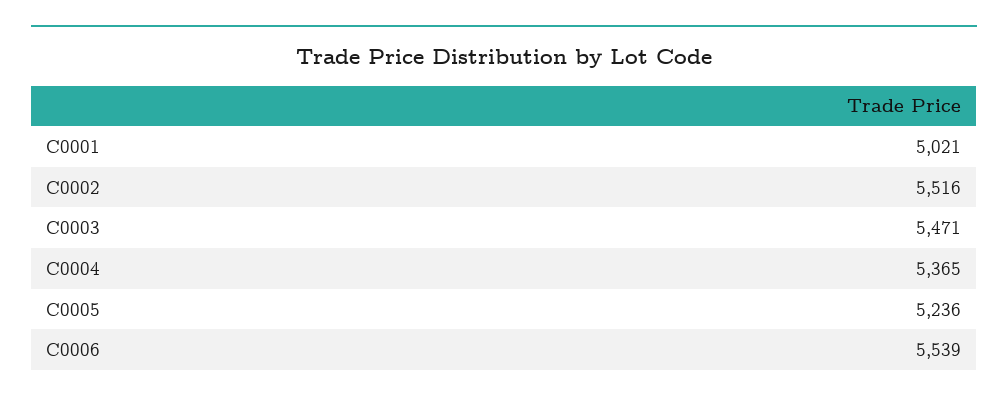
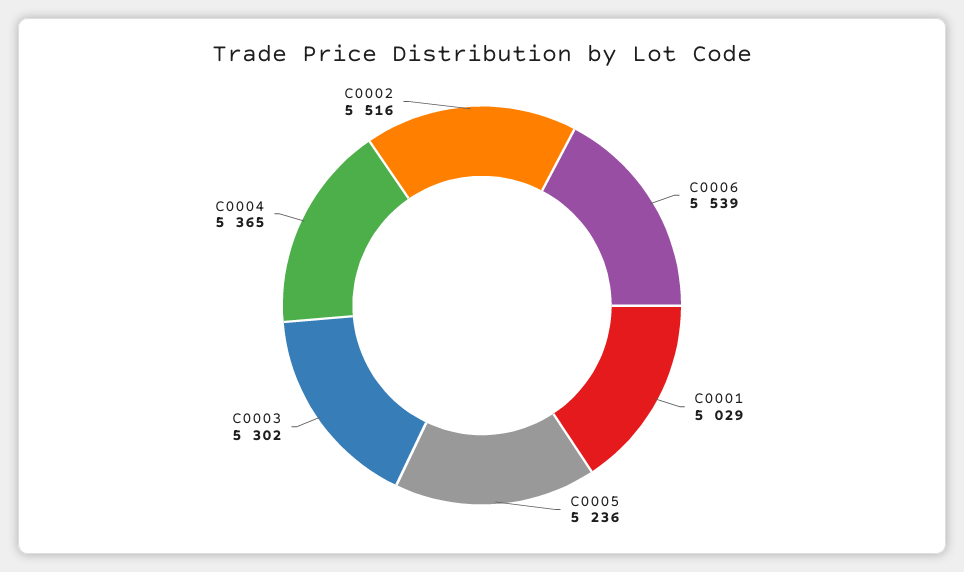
  {
-   "C0001": 5021,
+   "C0001": 5029,
    "C0002": 5516,
-   "C0003": 5471,
+   "C0003": 5302,
    "C0004": 5365,
    "C0005": 5236,
    "C0006": 5539
  }

